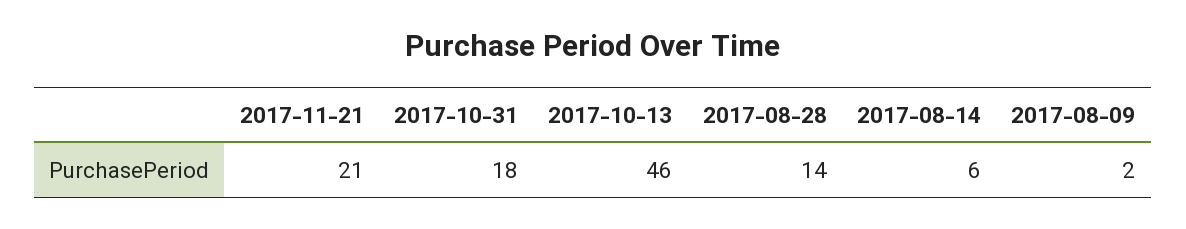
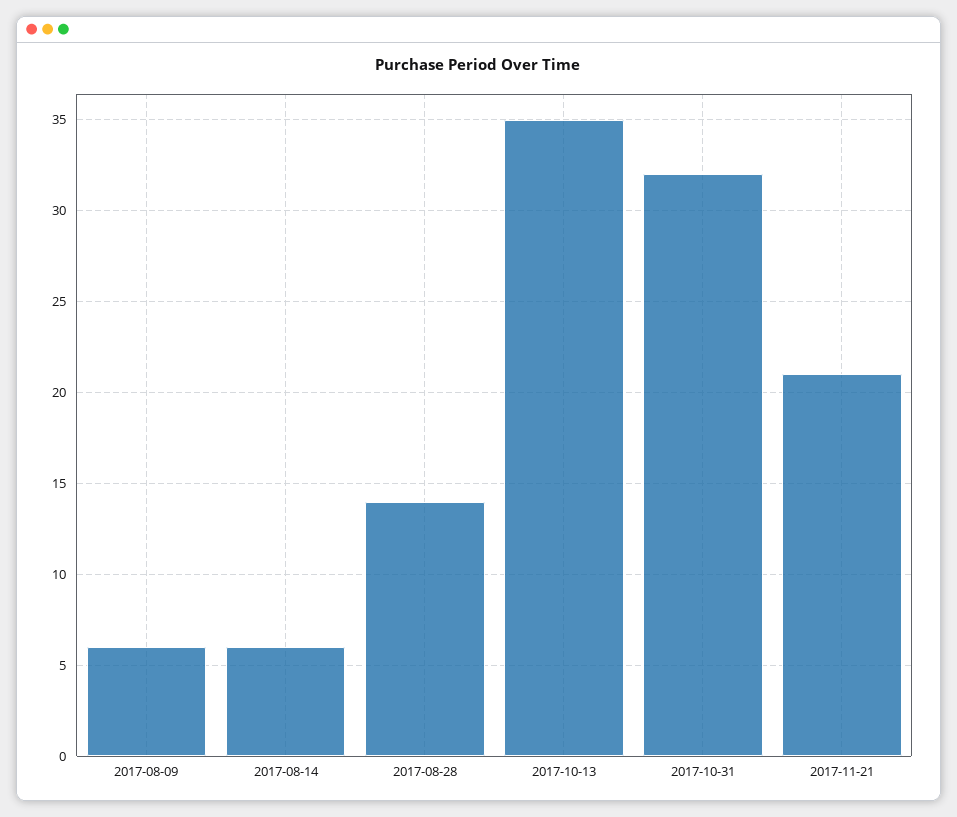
  {
    "2017-11-21": 21,
-   "2017-10-31": 18,
+   "2017-10-31": 32,
-   "2017-10-13": 46,
+   "2017-10-13": 35,
    "2017-08-28": 14,
    "2017-08-14": 6,
-   "2017-08-09": 2
+   "2017-08-09": 6
  }

